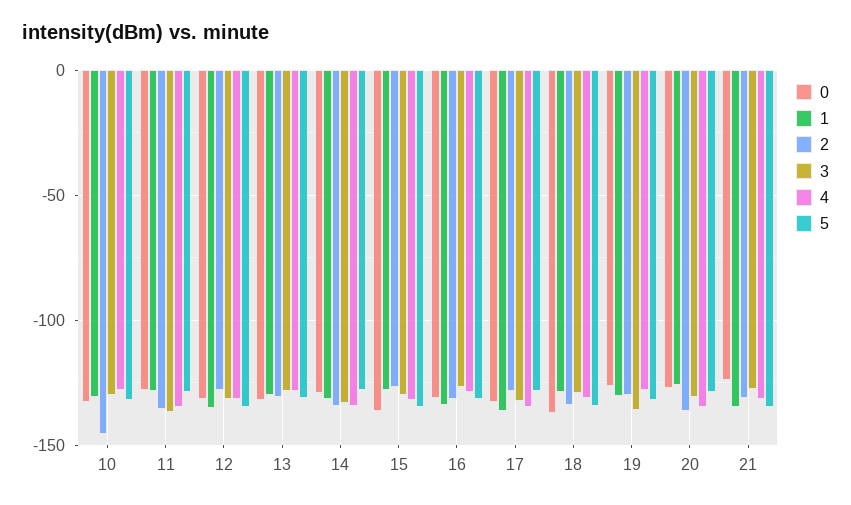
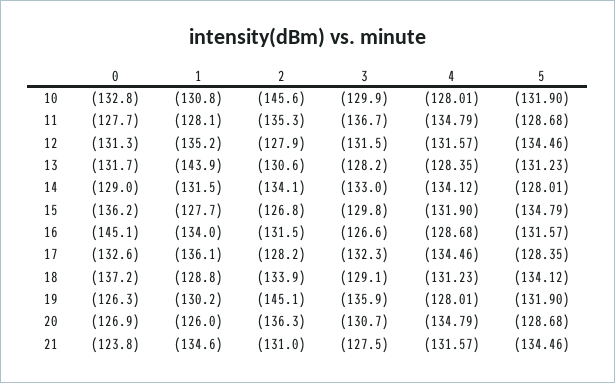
  {
    "0": {
      "10": -132.8,
      "11": -127.7,
      "12": -131.3,
      "13": -131.7,
      "14": -129,
      "15": -136.2,
-     "16": -130,
+     "16": -145.1,
      "17": -132.6,
      "18": -137.2,
      "19": -126.3,
      "20": -126.9,
      "21": -123.8
    },
    "1": {
      "10": -130.8,
      "11": -128.1,
      "12": -135.2,
-     "13": -130,
+     "13": -143.9,
      "14": -131.5,
      "15": -127.7,
      "16": -134,
      "17": -136.1,
      "18": -128.8,
      "19": -130.2,
      "20": -126,
      "21": -134.6
    },
    "2": {
      "10": -145.6,
      "11": -135.3,
      "12": -127.9,
      "13": -130.6,
      "14": -134.1,
      "15": -126.8,
      "16": -131.5,
      "17": -128.2,
      "18": -133.9,
-     "19": -130,
+     "19": -145.1,
      "20": -136.3,
      "21": -131
    },
    "3": {
      "10": -129.9,
      "11": -136.7,
      "12": -131.5,
      "13": -128.2,
      "14": -133,
      "15": -129.8,
      "16": -126.6,
      "17": -132.3,
      "18": -129.1,
      "19": -135.9,
      "20": -130.7,
      "21": -127.5
    },
    "4": {
      "10": -128.01,
      "11": -134.79,
      "12": -131.57,
      "13": -128.35,
      "14": -134.12,
      "15": -131.9,
      "16": -128.68,
      "17": -134.46,
      "18": -131.23,
      "19": -128.01,
      "20": -134.79,
      "21": -131.57
    },
    "5": {
      "10": -131.9,
      "11": -128.68,
      "12": -134.46,
      "13": -131.23,
      "14": -128.01,
      "15": -134.79,
      "16": -131.57,
      "17": -128.35,
      "18": -134.12,
      "19": -131.9,
      "20": -128.68,
      "21": -134.46
    }
  }

